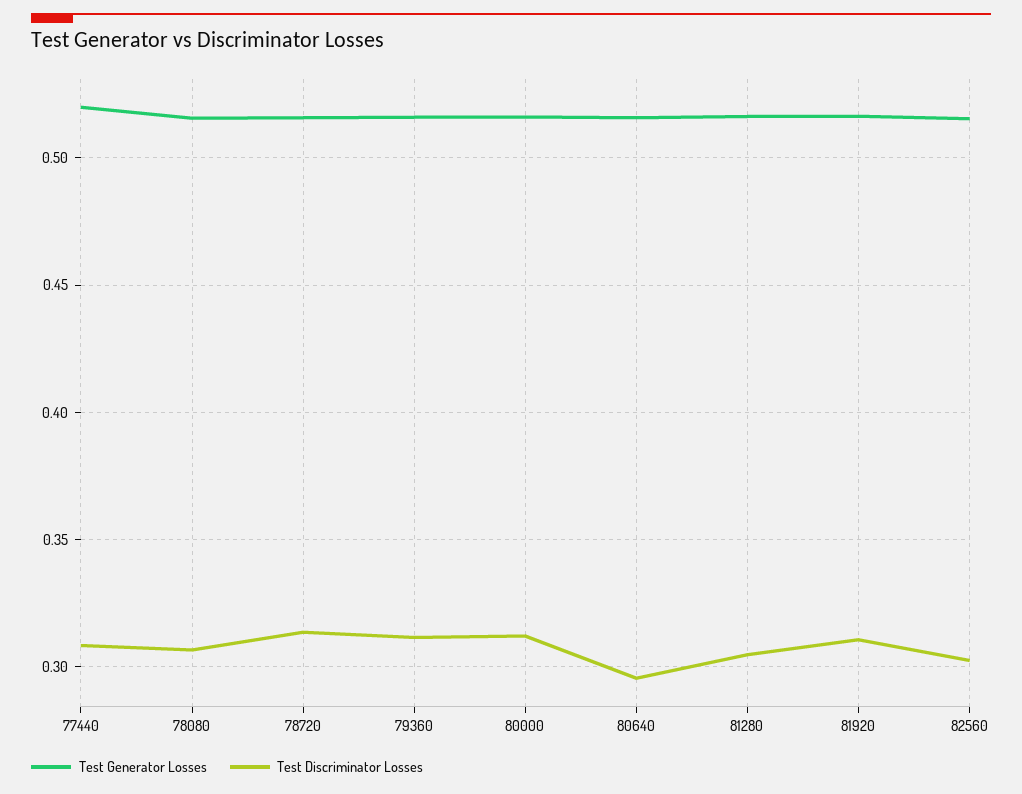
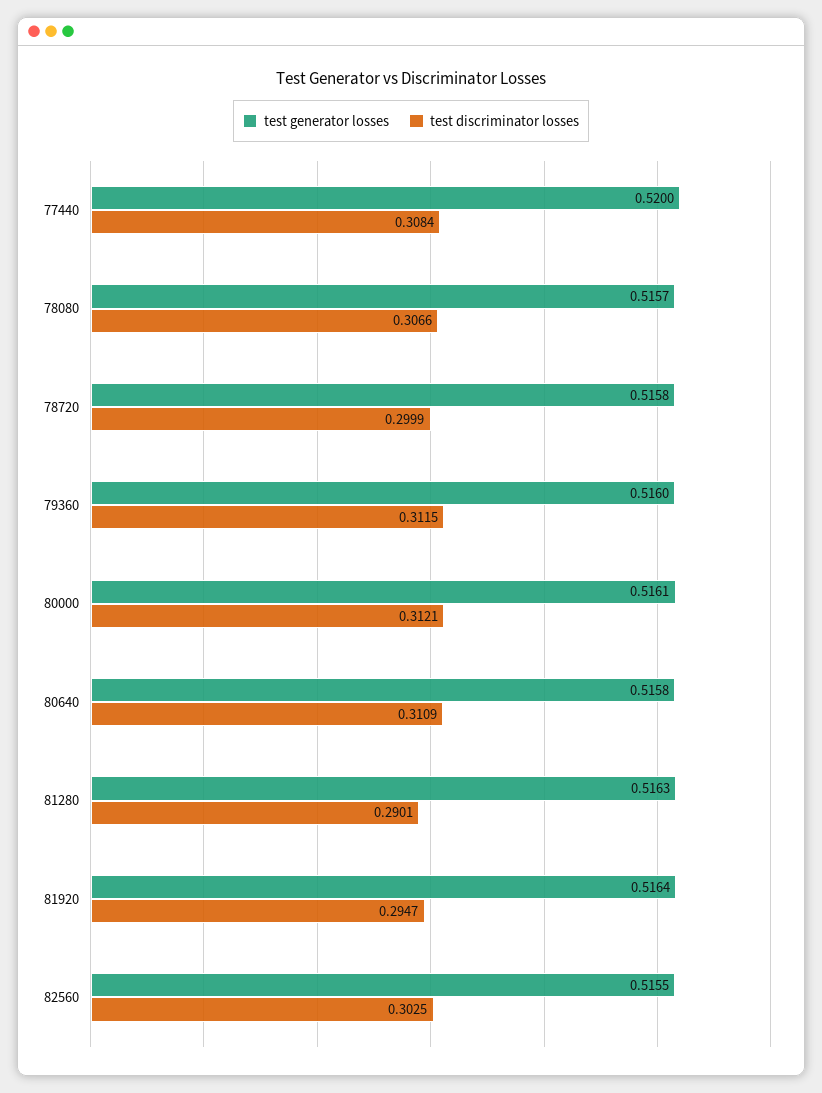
  {
    "Test Generator Losses": {
      "77440": 0.52,
      "78080": 0.5157,
      "78720": 0.5158,
      "79360": 0.516,
      "80000": 0.5161,
      "80640": 0.5158,
      "81280": 0.5163,
      "81920": 0.5164,
      "82560": 0.5155
    },
    "Test Discriminator Losses": {
      "77440": 0.3084,
      "78080": 0.3066,
-     "78720": 0.315,
+     "78720": 0.2999,
      "79360": 0.3115,
      "80000": 0.3121,
-     "80640": 0.295,
+     "80640": 0.3109,
-     "81280": 0.305,
+     "81280": 0.2901,
-     "81920": 0.31,
+     "81920": 0.2947,
      "82560": 0.3025
    }
  }

